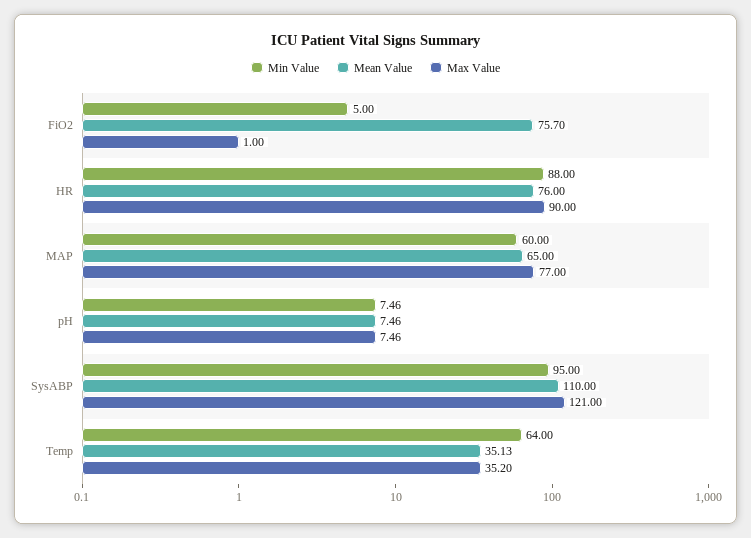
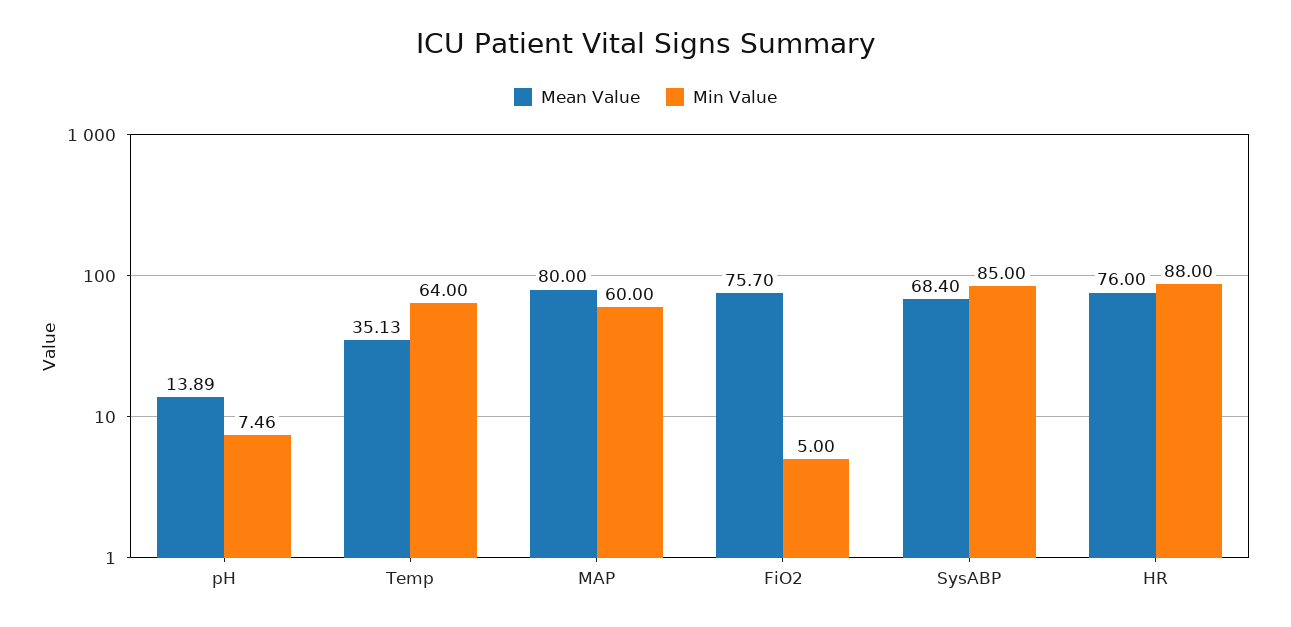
  {
    "Min Value": {
      "FiO2": 5,
      "HR": 88,
      "MAP": 60,
      "pH": 7.46,
-     "SysABP": 95,
+     "SysABP": 85,
      "Temp": 64
    },
    "Mean Value": {
      "FiO2": 75.7,
      "HR": 76,
-     "MAP": 65,
+     "MAP": 80,
-     "pH": 7.46,
+     "pH": 13.89,
-     "SysABP": 110,
+     "SysABP": 68.4,
      "Temp": 35.13
-   },
+   }
-   "Max Value": {
-     "FiO2": 1,
-     "HR": 90,
-     "MAP": 77,
-     "pH": 7.46,
-     "SysABP": 121,
-     "Temp": 35.2
-   }
  }

